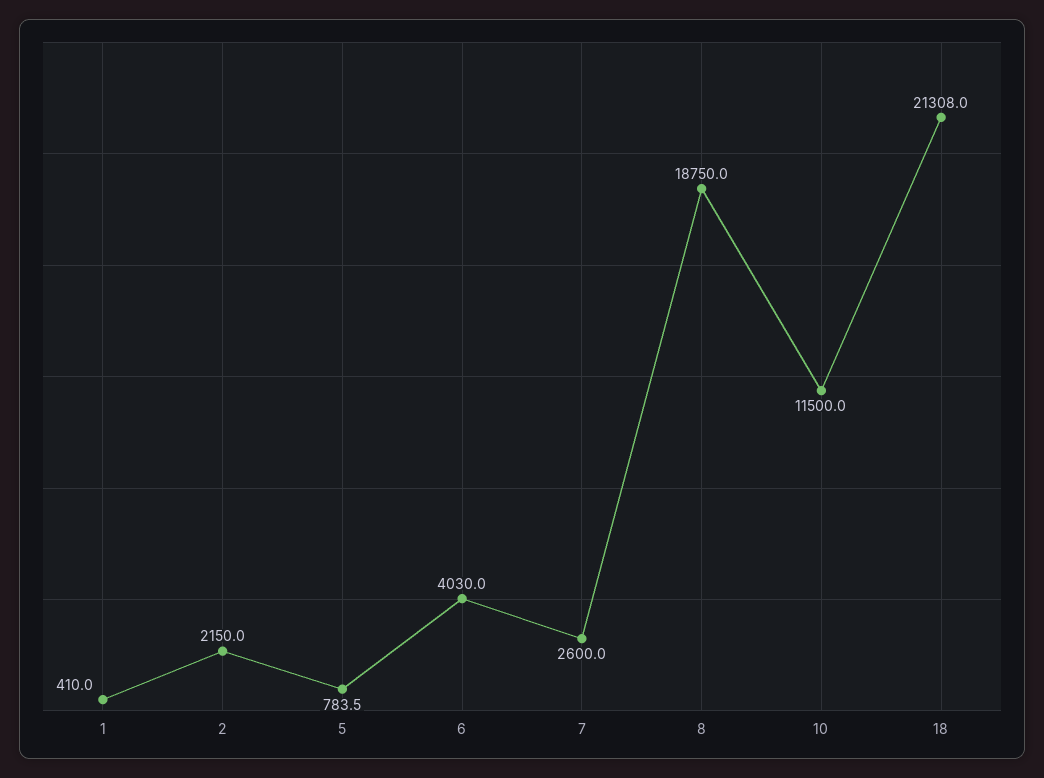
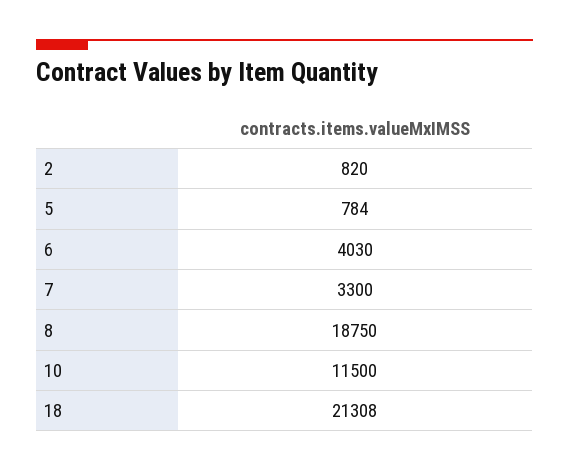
  {
-   "1": 410,
-   "2": 2150,
+   "2": 820,
    "5": 783.5,
    "6": 4030,
-   "7": 2600,
+   "7": 3300,
    "8": 18750,
    "10": 11500,
    "18": 21308
  }

